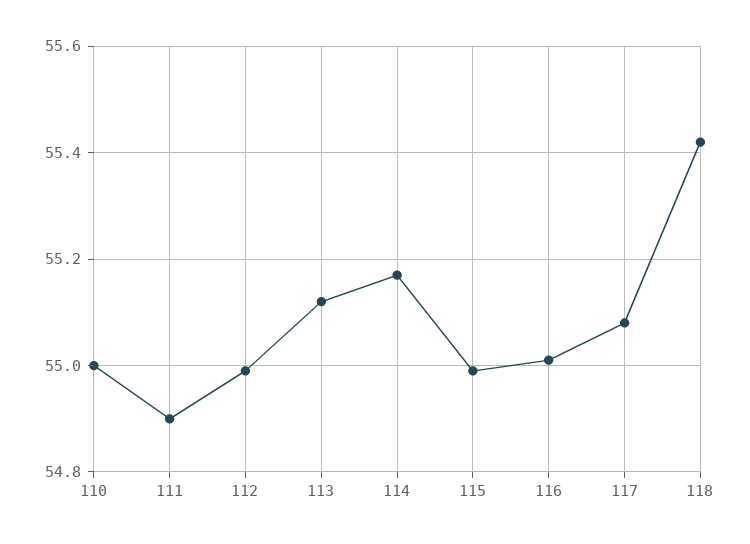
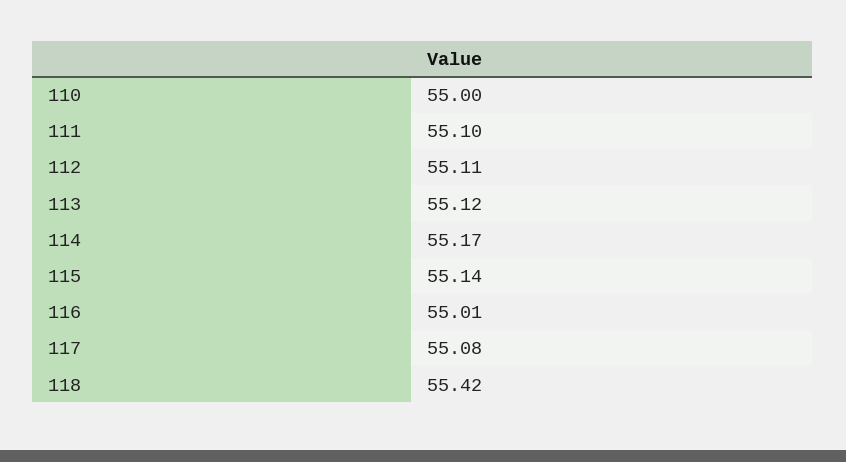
  {
    "110": 55,
-   "111": 54.9,
+   "111": 55.1,
-   "112": 55,
+   "112": 55.11,
    "113": 55.12,
    "114": 55.17,
-   "115": 55,
+   "115": 55.14,
    "116": 55.01,
    "117": 55.08,
    "118": 55.42
  }

